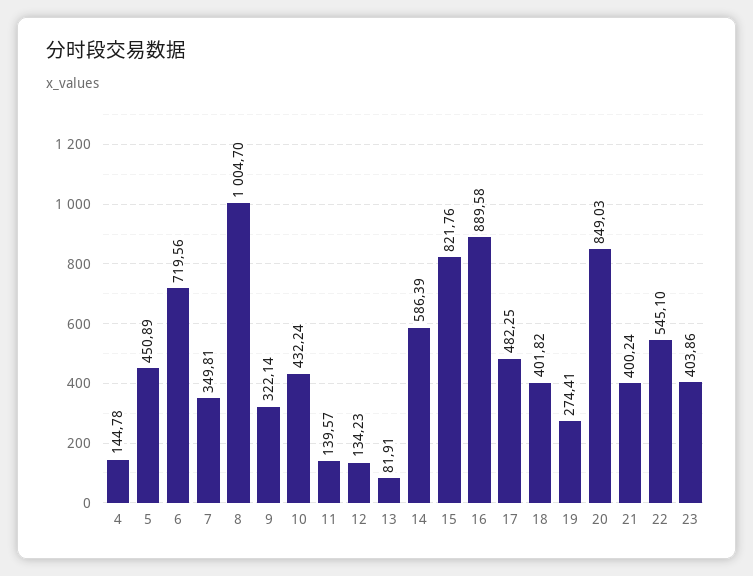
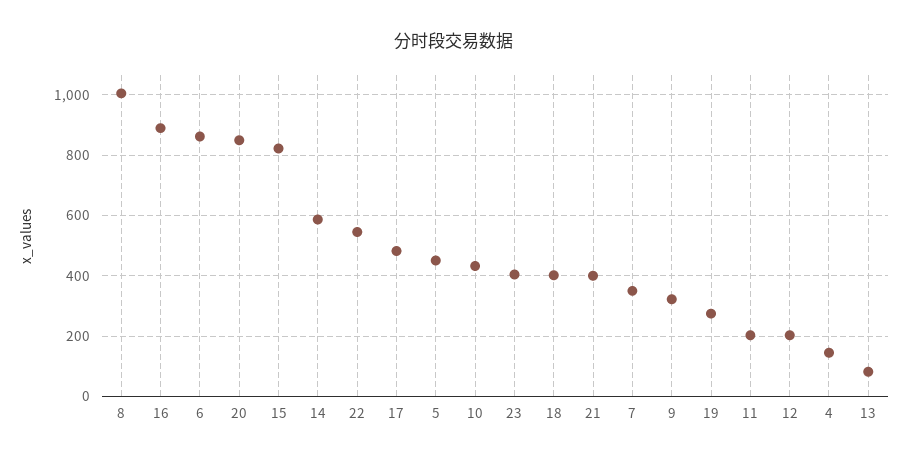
  {
    "4": 144.78,
    "5": 450.89,
-   "6": 719.56,
+   "6": 860,
    "7": 349.81,
    "8": 1004.7,
    "9": 322.14,
    "10": 432.24,
-   "11": 139.57,
+   "11": 200,
-   "12": 134.23,
+   "12": 200,
    "13": 81.91,
    "14": 586.39,
    "15": 821.76,
    "16": 889.58,
    "17": 482.25,
    "18": 401.82,
    "19": 274.41,
    "20": 849.03,
    "21": 400.24,
    "22": 545.1,
    "23": 403.86
  }

